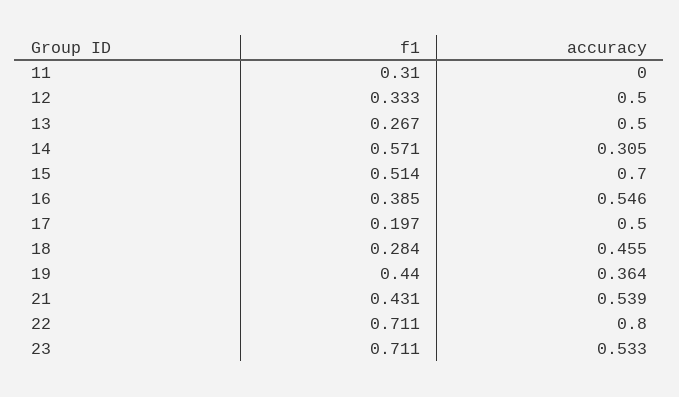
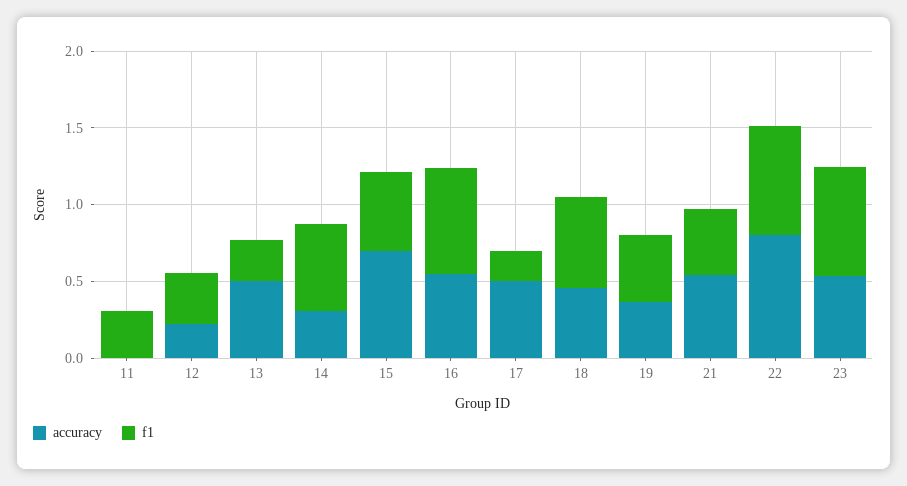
  {
    "f1": {
      "11": 0.31,
      "12": 0.333,
      "13": 0.267,
      "14": 0.571,
      "15": 0.514,
-     "16": 0.385,
+     "16": 0.7,
      "17": 0.197,
-     "18": 0.284,
+     "18": 0.6,
      "19": 0.44,
      "21": 0.431,
      "22": 0.711,
      "23": 0.711
    },
    "accuracy": {
      "11": 0,
-     "12": 0.5,
+     "12": 0.2,
      "13": 0.5,
      "14": 0.305,
      "15": 0.7,
      "16": 0.546,
      "17": 0.5,
      "18": 0.455,
      "19": 0.364,
      "21": 0.539,
      "22": 0.8,
      "23": 0.533
    }
  }

